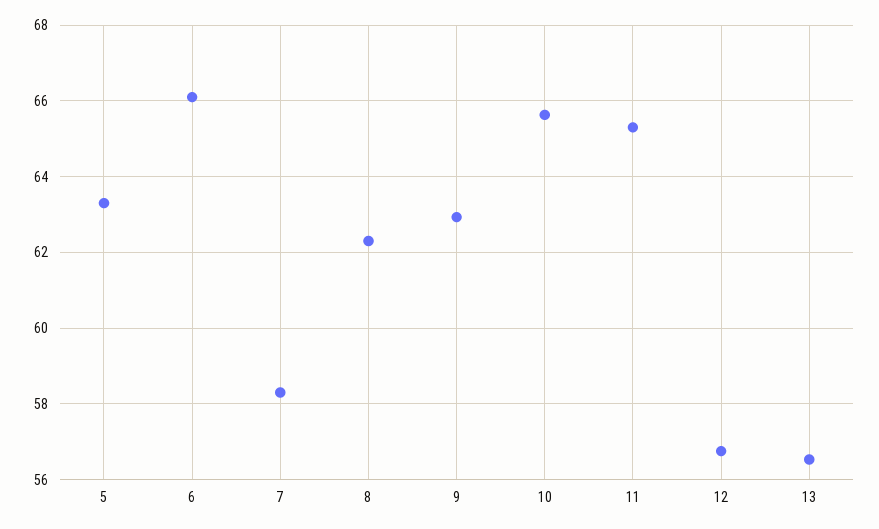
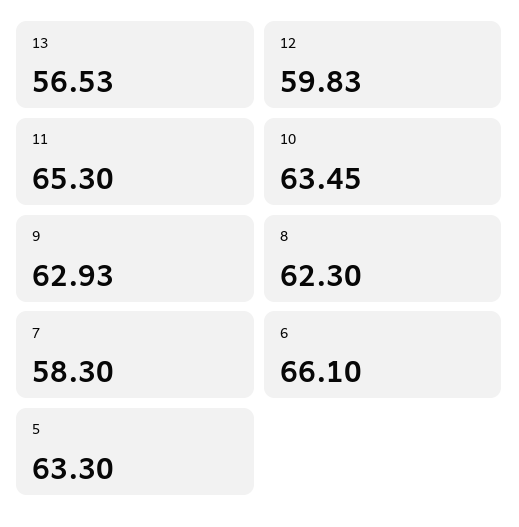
  {
    "5": 63.3,
    "6": 66.1,
    "7": 58.3,
    "8": 62.3,
    "9": 62.93,
-   "10": 65.6,
+   "10": 63.45,
    "11": 65.3,
-   "12": 56.8,
+   "12": 59.83,
    "13": 56.53
  }

